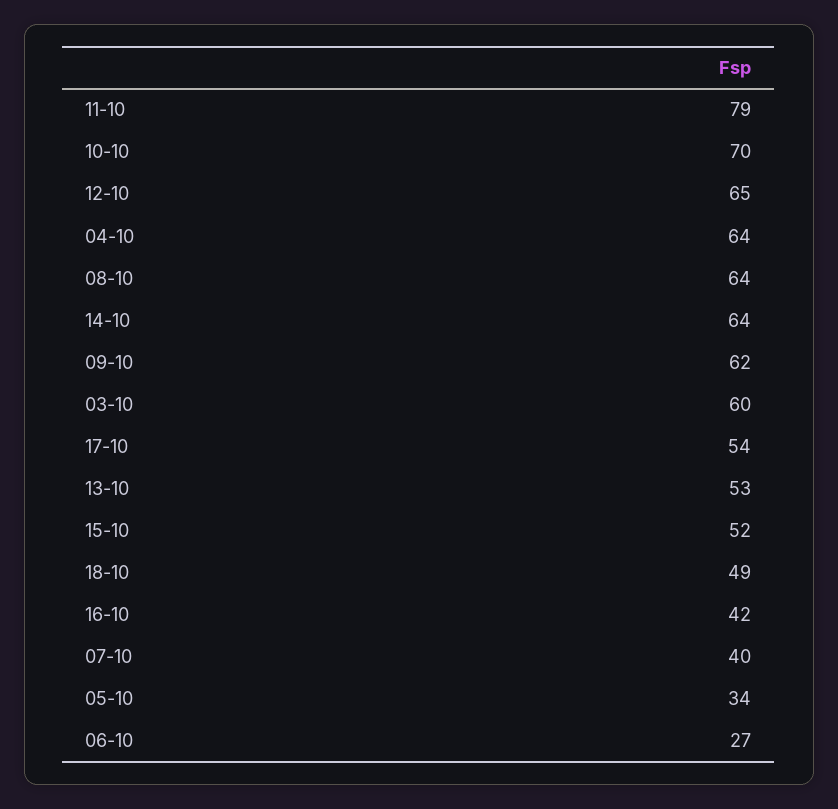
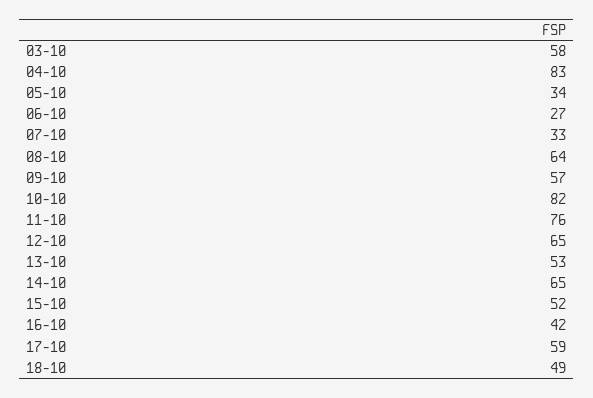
  {
-   "11-10": 79,
+   "11-10": 76,
-   "10-10": 70,
+   "10-10": 82,
    "12-10": 65,
-   "04-10": 64,
+   "04-10": 83,
    "08-10": 64,
-   "14-10": 64,
+   "14-10": 65,
-   "09-10": 62,
+   "09-10": 57,
-   "03-10": 60,
+   "03-10": 58,
-   "17-10": 54,
+   "17-10": 59,
    "13-10": 53,
    "15-10": 52,
    "18-10": 49,
    "16-10": 42,
-   "07-10": 40,
+   "07-10": 33,
    "05-10": 34,
    "06-10": 27
  }

